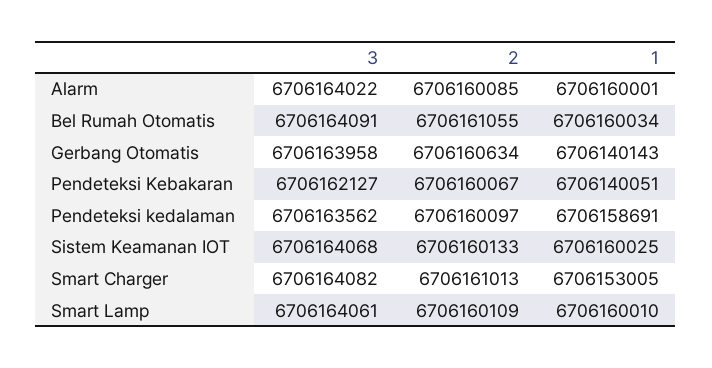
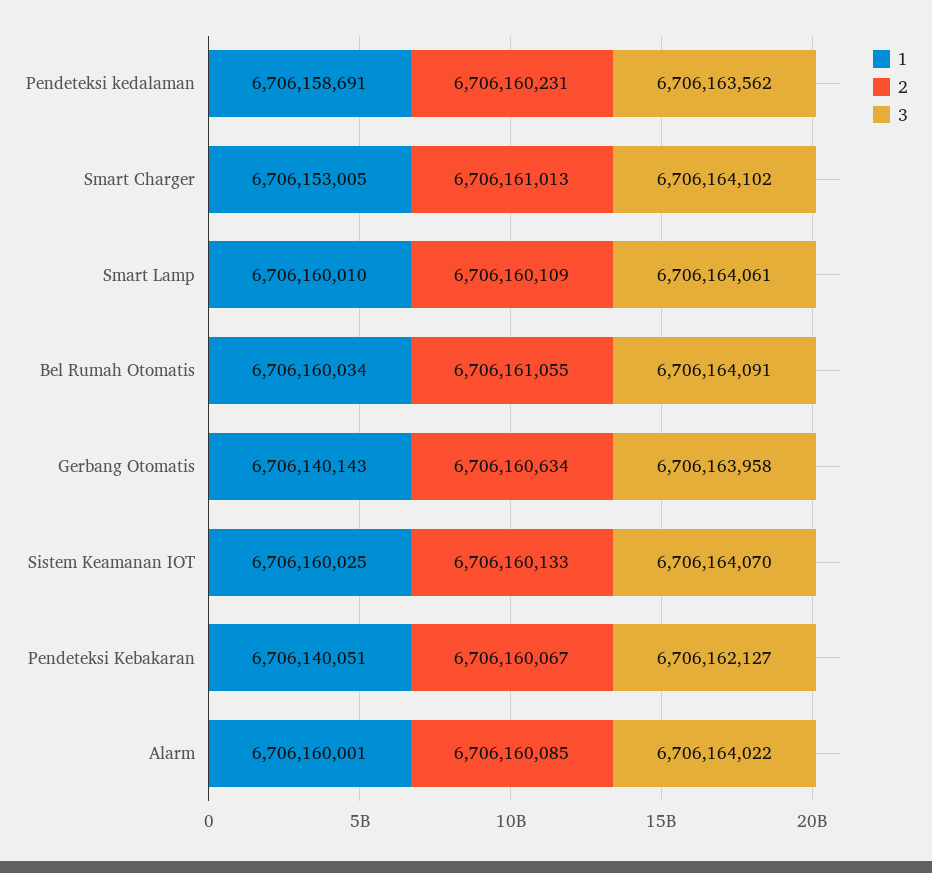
  {
    "3": {
      "Alarm": 6706164022,
      "Bel Rumah Otomatis": 6706164091,
      "Gerbang Otomatis": 6706163958,
      "Pendeteksi Kebakaran": 6706162127,
      "Pendeteksi kedalaman": 6706163562,
-     "Sistem Keamanan IOT": 6706164068,
+     "Sistem Keamanan IOT": 6706164070,
-     "Smart Charger": 6706164082,
+     "Smart Charger": 6706164102,
      "Smart Lamp": 6706164061
    },
    "2": {
      "Alarm": 6706160085,
      "Bel Rumah Otomatis": 6706161055,
      "Gerbang Otomatis": 6706160634,
      "Pendeteksi Kebakaran": 6706160067,
-     "Pendeteksi kedalaman": 6706160097,
+     "Pendeteksi kedalaman": 6706160231,
      "Sistem Keamanan IOT": 6706160133,
      "Smart Charger": 6706161013,
      "Smart Lamp": 6706160109
    },
    "1": {
      "Alarm": 6706160001,
      "Bel Rumah Otomatis": 6706160034,
      "Gerbang Otomatis": 6706140143,
      "Pendeteksi Kebakaran": 6706140051,
      "Pendeteksi kedalaman": 6706158691,
      "Sistem Keamanan IOT": 6706160025,
      "Smart Charger": 6706153005,
      "Smart Lamp": 6706160010
    }
  }

